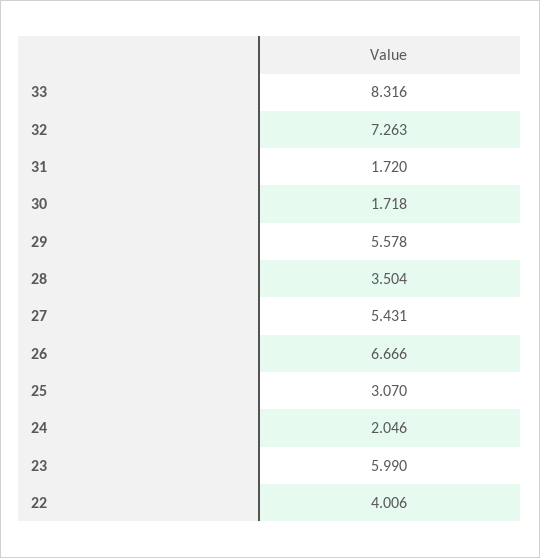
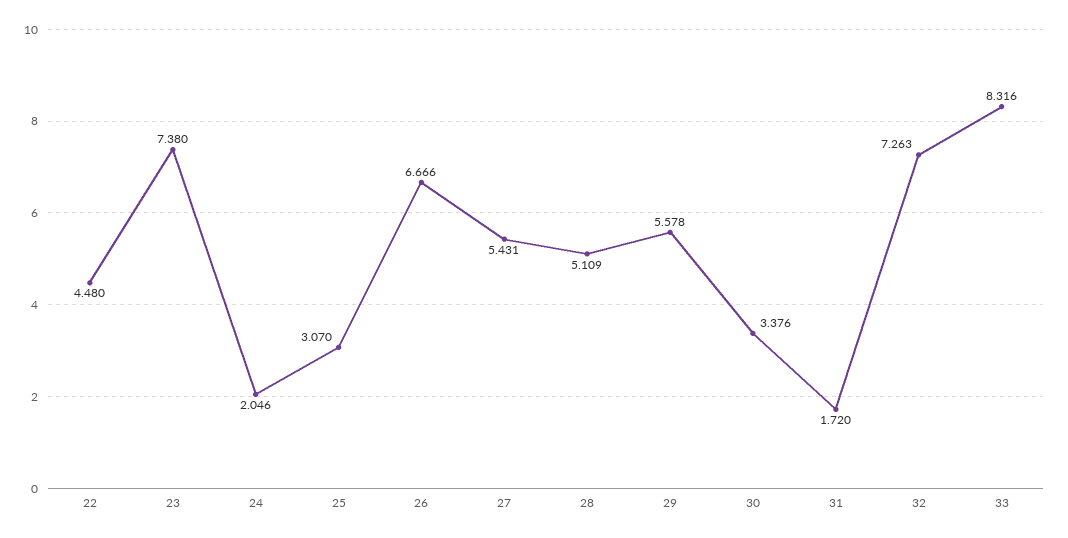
  {
    "33": 8.316,
    "32": 7.263,
    "31": 1.72,
-   "30": 1.718,
+   "30": 3.376,
    "29": 5.578,
-   "28": 3.504,
+   "28": 5.109,
    "27": 5.431,
    "26": 6.666,
    "25": 3.07,
    "24": 2.046,
-   "23": 5.99,
+   "23": 7.38,
-   "22": 4.006
+   "22": 4.48
  }

